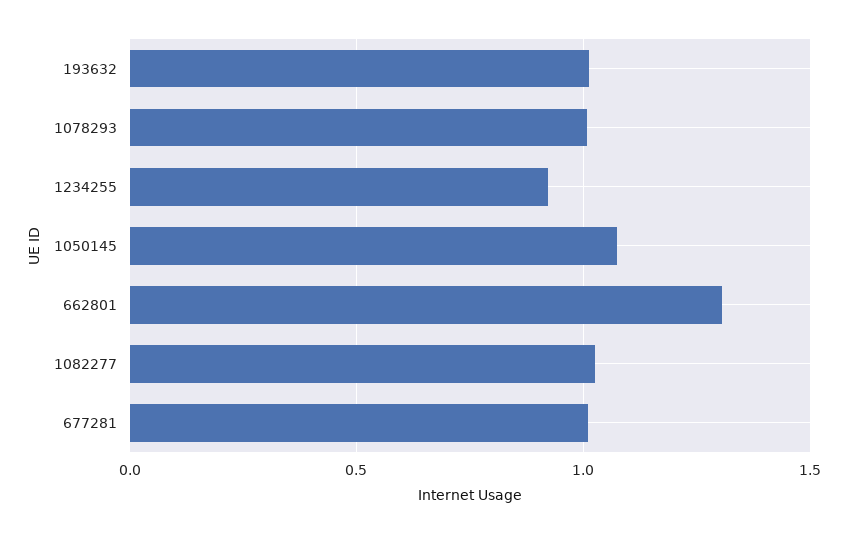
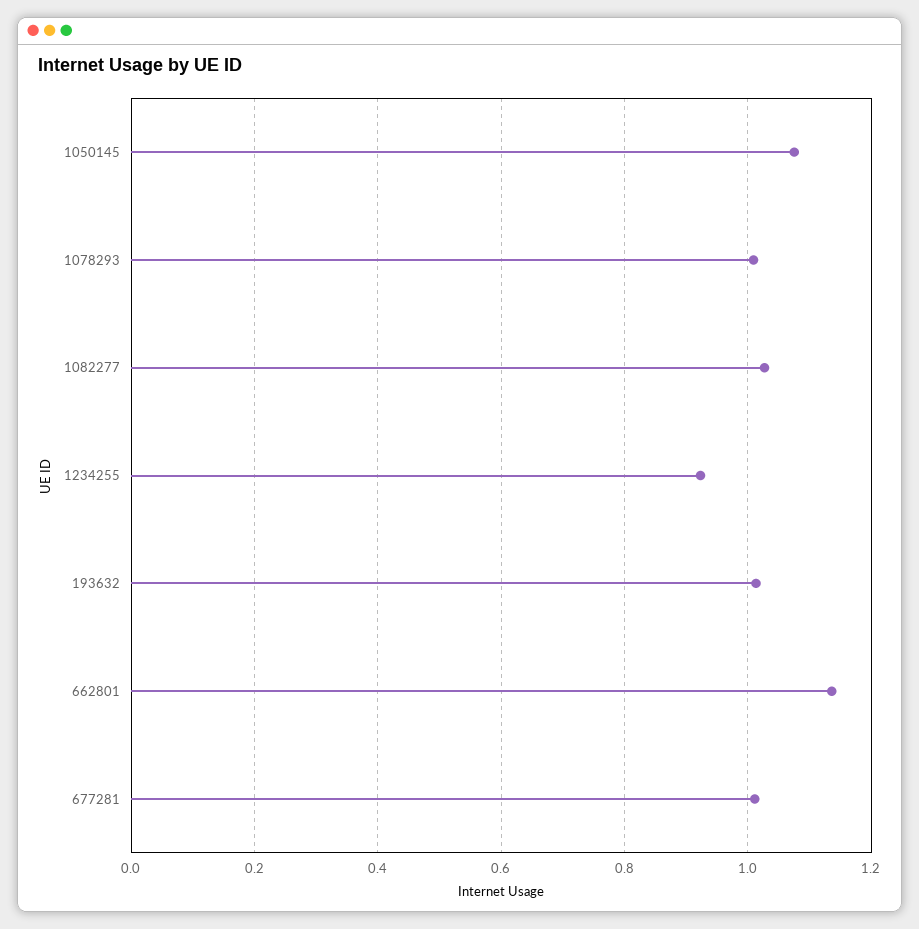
  {
    "193632": 1.02,
    "1078293": 1,
    "1234255": 0.92,
    "1050145": 1.08,
-   "662801": 1.3,
+   "662801": 1.14,
    "1082277": 1.02,
    "677281": 1.02
  }

